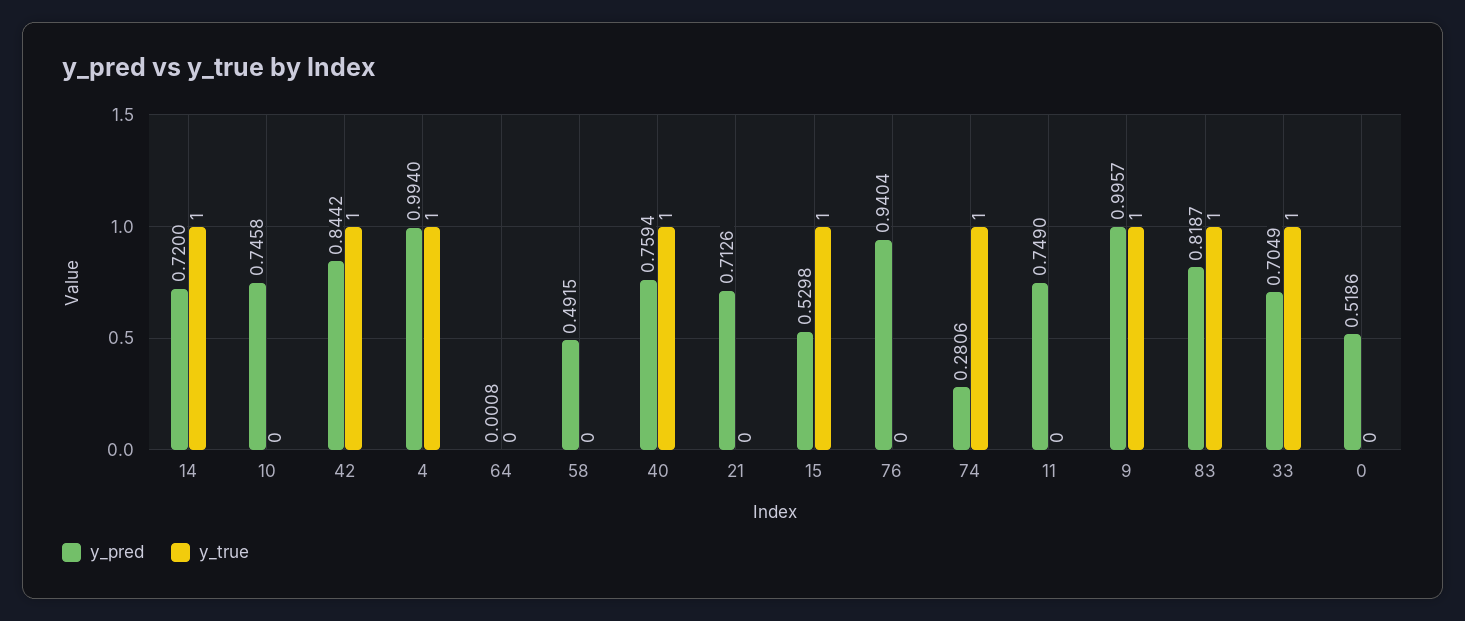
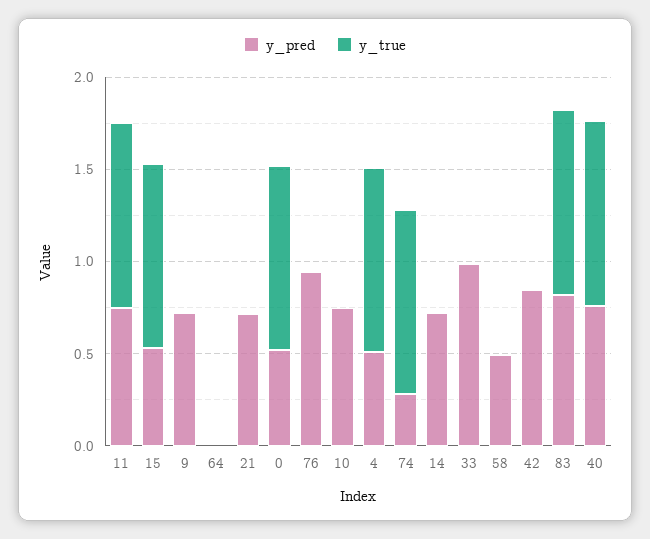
  {
    "y_pred": {
      "14": 0.72,
      "10": 0.7458,
      "42": 0.8442,
-     "4": 0.994,
+     "4": 0.5,
      "64": 0.0008,
      "58": 0.4915,
      "40": 0.7594,
      "21": 0.7126,
      "15": 0.5298,
      "76": 0.9404,
      "74": 0.2806,
      "11": 0.749,
-     "9": 0.9957,
+     "9": 0.7,
      "83": 0.8187,
-     "33": 0.7049,
+     "33": 1,
      "0": 0.5186
    },
    "y_true": {
-     "14": 1,
+     "14": 0,
      "10": 0,
-     "42": 1,
+     "42": 0,
      "4": 1,
      "64": 0,
      "58": 0,
      "40": 1,
      "21": 0,
      "15": 1,
      "76": 0,
      "74": 1,
-     "11": 0,
+     "11": 1,
-     "9": 1,
+     "9": 0,
      "83": 1,
-     "33": 1,
+     "33": 0,
-     "0": 0
+     "0": 1
    }
  }

